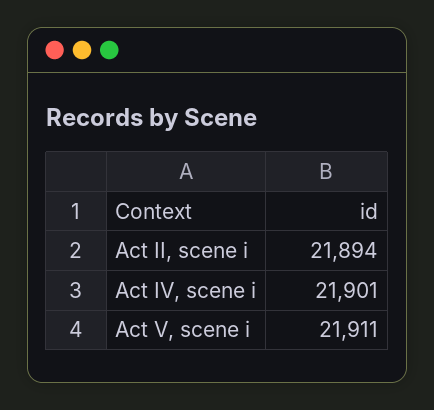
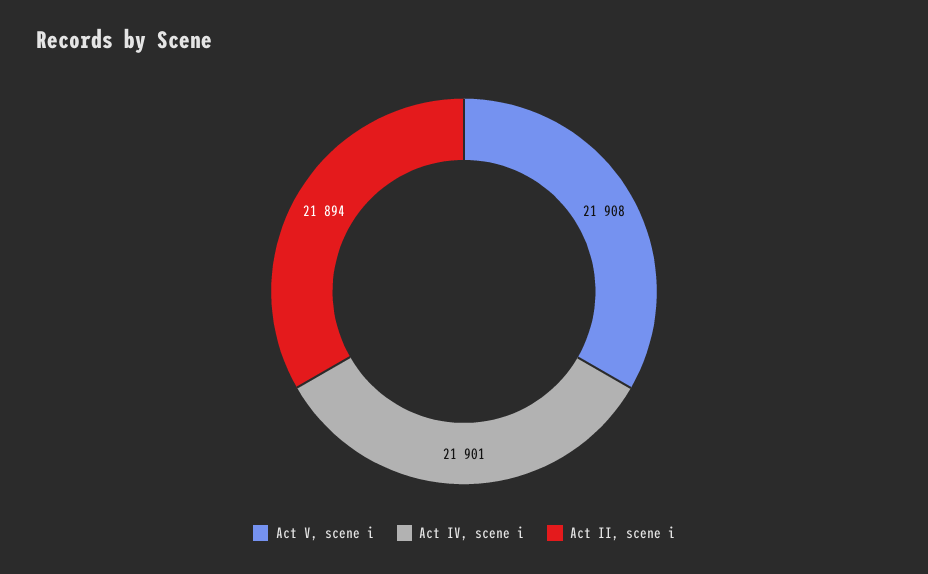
  {
    "Act II, scene i": 21894,
    "Act IV, scene i": 21901,
-   "Act V, scene i": 21911
+   "Act V, scene i": 21908
  }

